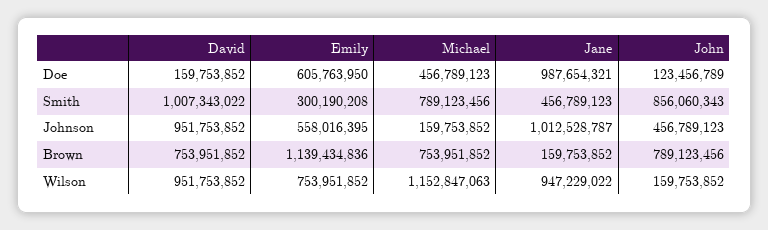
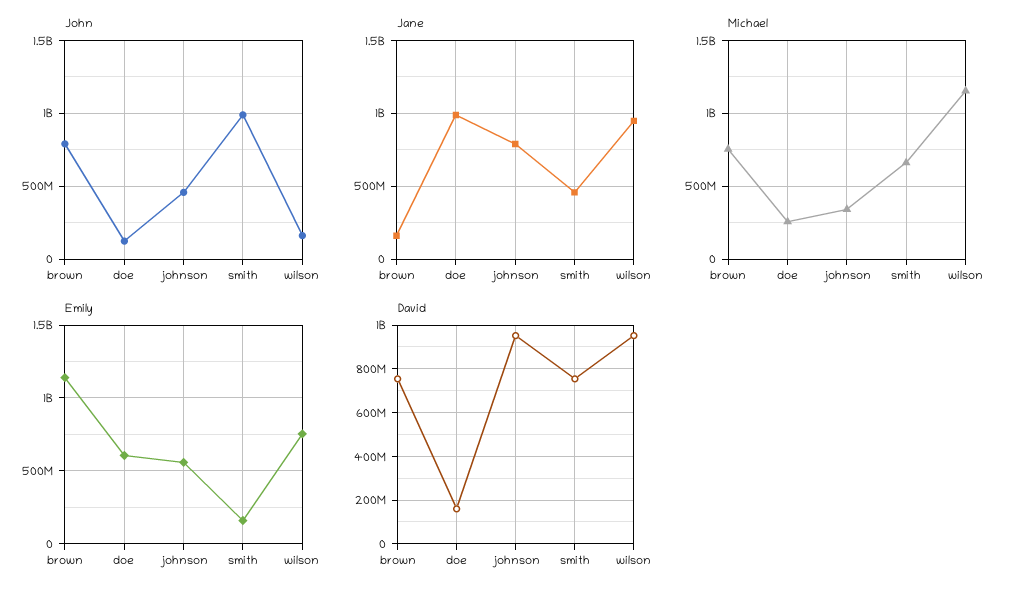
  {
    "David": {
      "Doe": 159753852,
-     "Smith": 1007343022,
+     "Smith": 750000000,
      "Johnson": 951753852,
      "Brown": 753951852,
      "Wilson": 951753852
    },
    "Emily": {
      "Doe": 605763950,
-     "Smith": 300190208,
+     "Smith": 150000000,
      "Johnson": 558016395,
      "Brown": 1139434836,
      "Wilson": 753951852
    },
    "Michael": {
-     "Doe": 456789123,
+     "Doe": 250000000,
-     "Smith": 789123456,
+     "Smith": 650000000,
-     "Johnson": 159753852,
+     "Johnson": 350000000,
      "Brown": 753951852,
      "Wilson": 1152847063
    },
    "Jane": {
      "Doe": 987654321,
      "Smith": 456789123,
-     "Johnson": 1012528787,
+     "Johnson": 800000000,
      "Brown": 159753852,
      "Wilson": 947229022
    },
    "John": {
      "Doe": 123456789,
-     "Smith": 856060343,
+     "Smith": 1000000000,
      "Johnson": 456789123,
      "Brown": 789123456,
      "Wilson": 159753852
    }
  }

